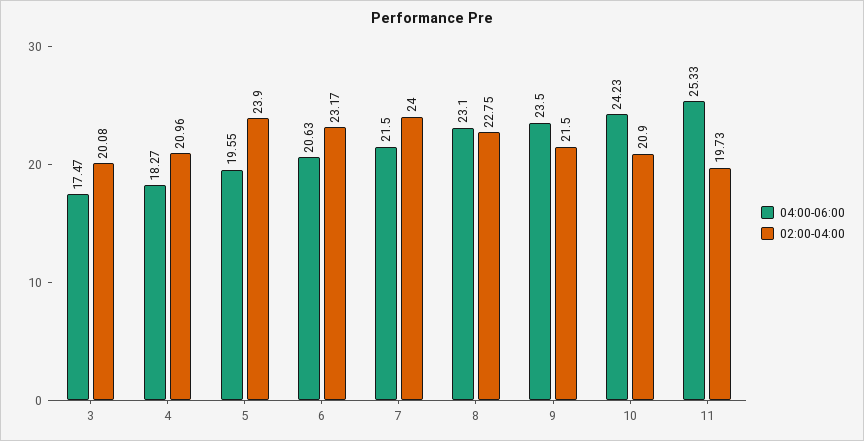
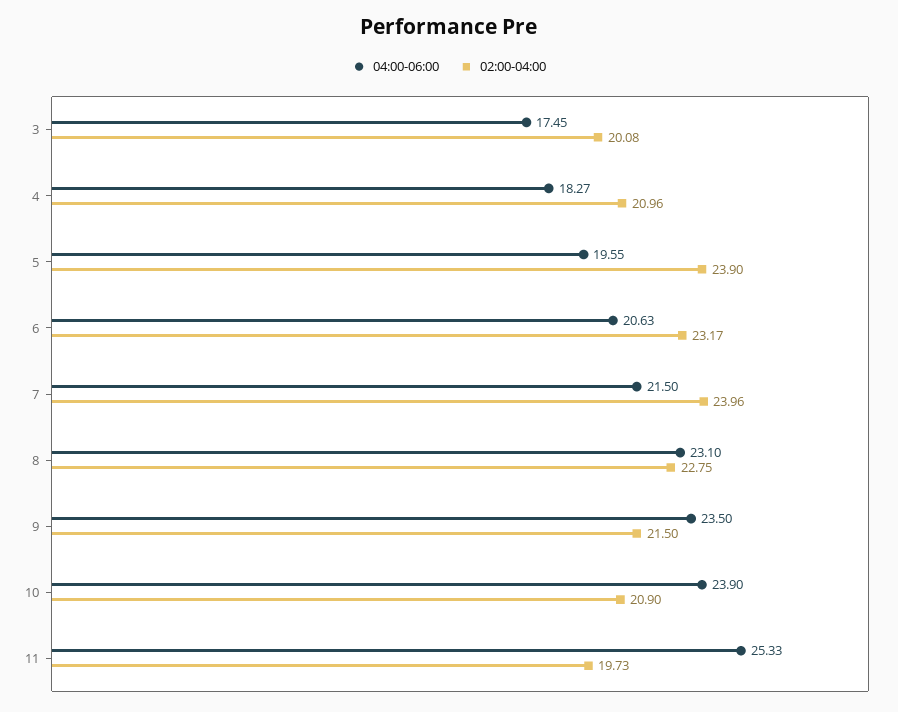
  {
    "04:00-06:00": {
-     "3": 17.47,
+     "3": 17.45,
      "4": 18.27,
      "5": 19.55,
      "6": 20.63,
      "7": 21.5,
      "8": 23.1,
      "9": 23.5,
-     "10": 24.23,
+     "10": 23.9,
      "11": 25.33
    },
    "02:00-04:00": {
      "3": 20.08,
      "4": 20.96,
      "5": 23.9,
      "6": 23.17,
-     "7": 24,
+     "7": 23.96,
      "8": 22.75,
      "9": 21.5,
      "10": 20.9,
      "11": 19.73
    }
  }

